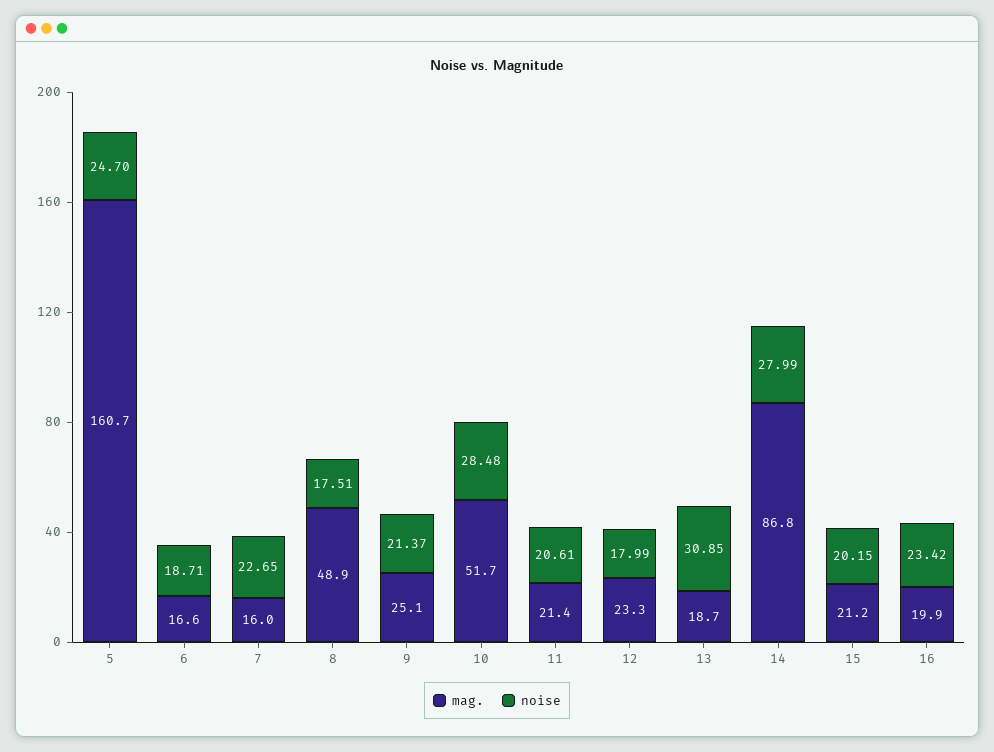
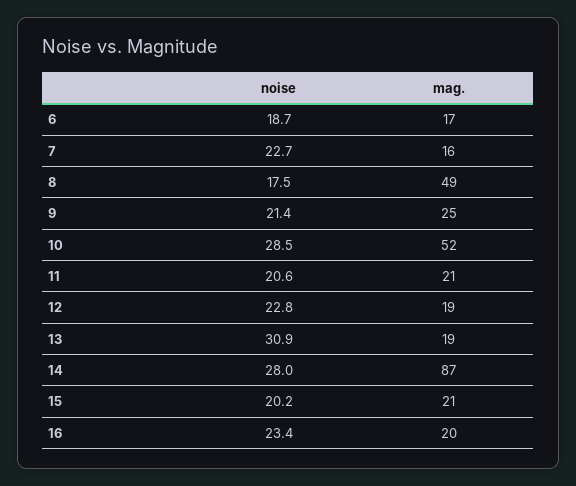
  {
    "mag.": {
-     "5": 160.7,
      "6": 16.6,
      "7": 16,
      "8": 48.9,
      "9": 25.1,
      "10": 51.7,
      "11": 21.4,
-     "12": 23.3,
+     "12": 19,
      "13": 18.7,
      "14": 86.8,
      "15": 21.2,
      "16": 19.9
    },
    "noise": {
-     "5": 24.7,
      "6": 18.71,
      "7": 22.65,
      "8": 17.51,
      "9": 21.37,
      "10": 28.48,
      "11": 20.61,
-     "12": 17.99,
+     "12": 22.8,
      "13": 30.85,
      "14": 27.99,
      "15": 20.15,
      "16": 23.42
    }
  }

